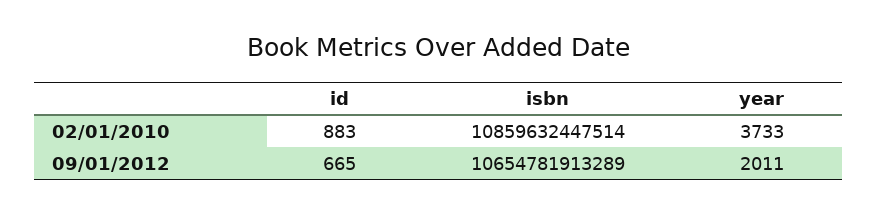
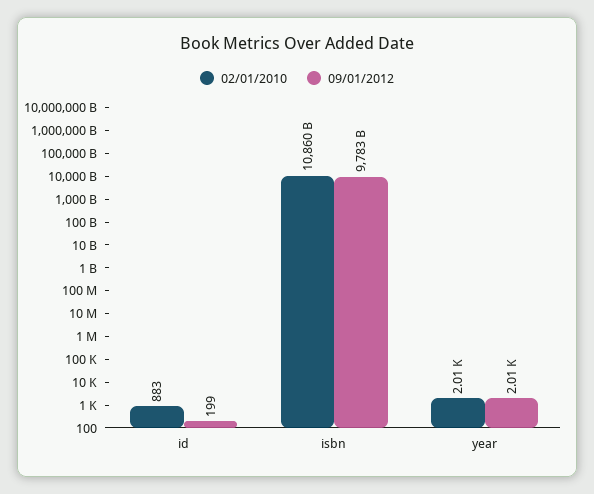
  {
    "02/01/2010": {
      "id": 883,
      "isbn": 10859632447514,
-     "year": 3733
+     "year": 2010
    },
    "09/01/2012": {
-     "id": 665,
+     "id": 199,
-     "isbn": 10654781913289,
+     "isbn": 9783000000000,
      "year": 2011
    }
  }

